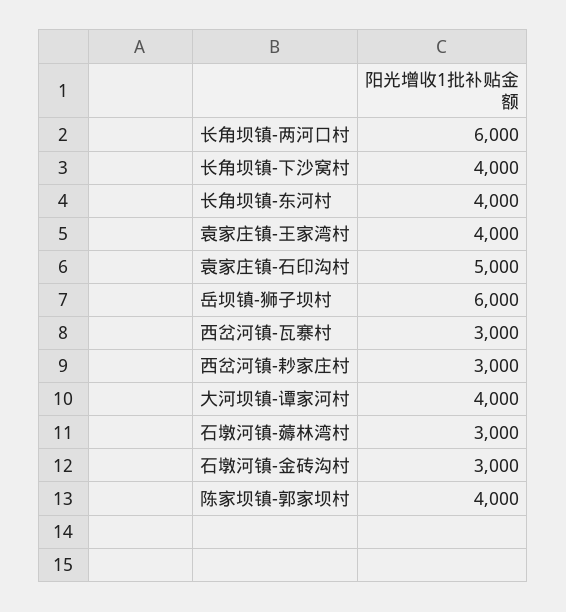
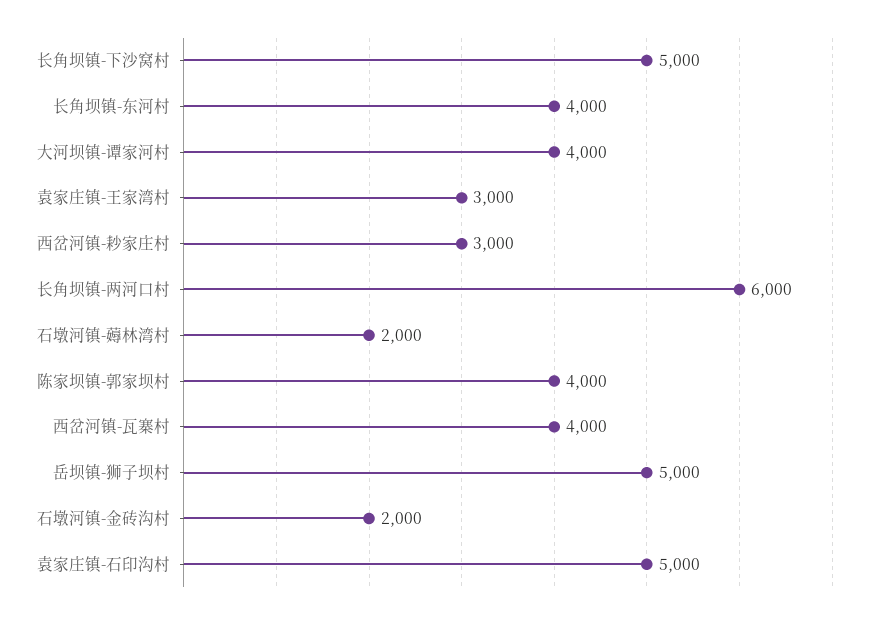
  {
    "长角坝镇-两河口村": 6000,
-   "长角坝镇-下沙窝村": 4000,
+   "长角坝镇-下沙窝村": 5000,
    "长角坝镇-东河村": 4000,
-   "袁家庄镇-王家湾村": 4000,
+   "袁家庄镇-王家湾村": 3000,
    "袁家庄镇-石印沟村": 5000,
-   "岳坝镇-狮子坝村": 6000,
+   "岳坝镇-狮子坝村": 5000,
-   "西岔河镇-瓦寨村": 3000,
+   "西岔河镇-瓦寨村": 4000,
    "西岔河镇-耖家庄村": 3000,
    "大河坝镇-谭家河村": 4000,
-   "石墩河镇-薅林湾村": 3000,
+   "石墩河镇-薅林湾村": 2000,
-   "石墩河镇-金砖沟村": 3000,
+   "石墩河镇-金砖沟村": 2000,
    "陈家坝镇-郭家坝村": 4000
  }

